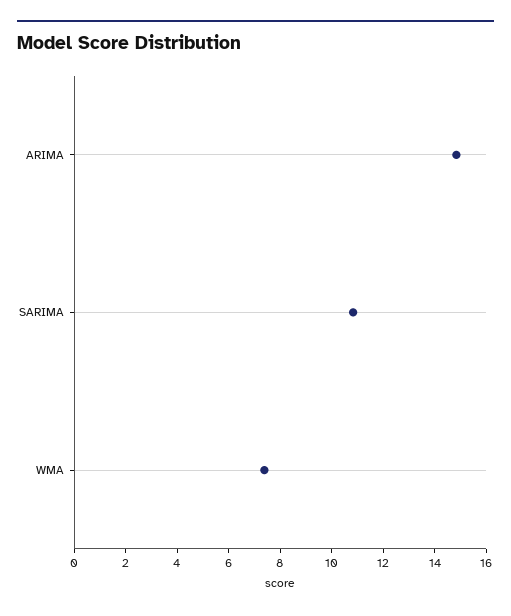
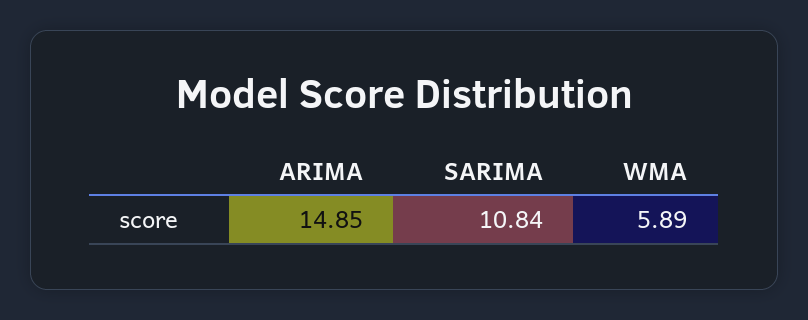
  {
    "ARIMA": 14.85,
    "SARIMA": 10.84,
-   "WMA": 7.5
+   "WMA": 5.89
  }

